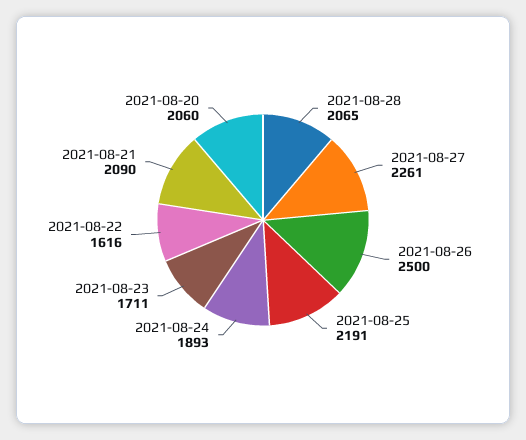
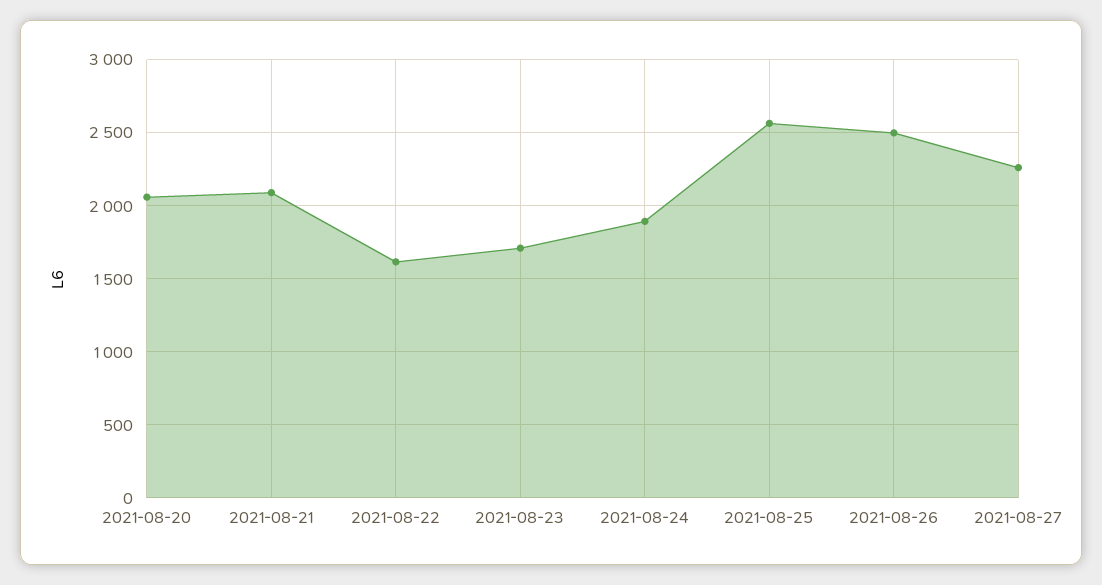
  {
-   "2021-08-28": 2065,
    "2021-08-27": 2261,
    "2021-08-26": 2500,
-   "2021-08-25": 2191,
+   "2021-08-25": 2550,
    "2021-08-24": 1893,
    "2021-08-23": 1711,
    "2021-08-22": 1616,
    "2021-08-21": 2090,
    "2021-08-20": 2060
  }

